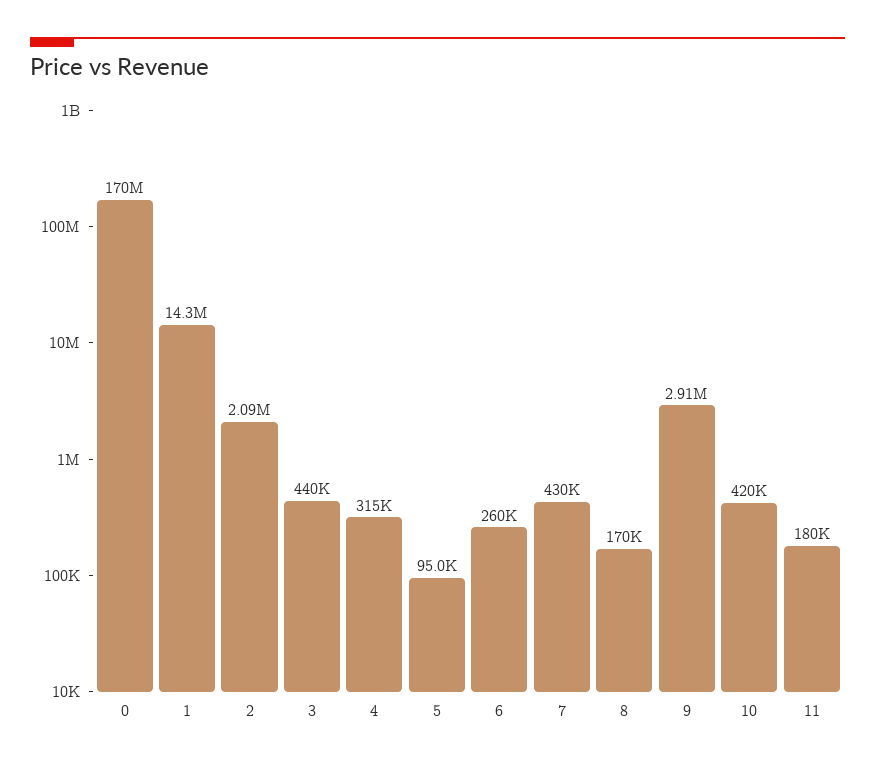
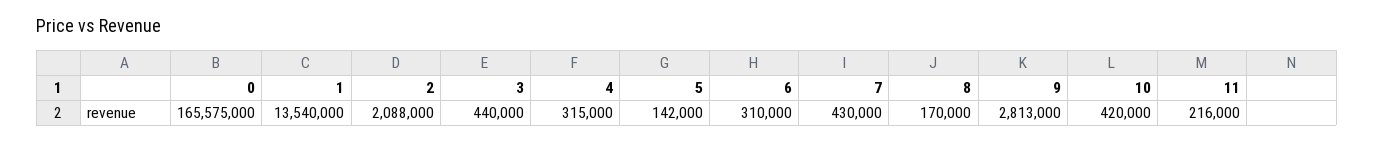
  {
-   "0": 170000000,
+   "0": 165575000,
-   "1": 14300000,
+   "1": 13540000,
    "2": 2088000,
    "3": 440000,
    "4": 315000,
-   "5": 95000,
+   "5": 142000,
-   "6": 260000,
+   "6": 310000,
    "7": 430000,
    "8": 170000,
-   "9": 2910000,
+   "9": 2813000,
    "10": 420000,
-   "11": 180000
+   "11": 216000
  }

